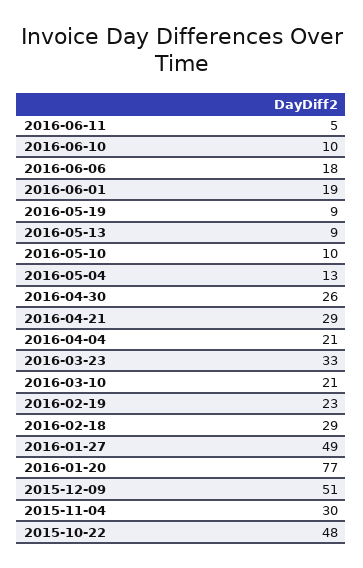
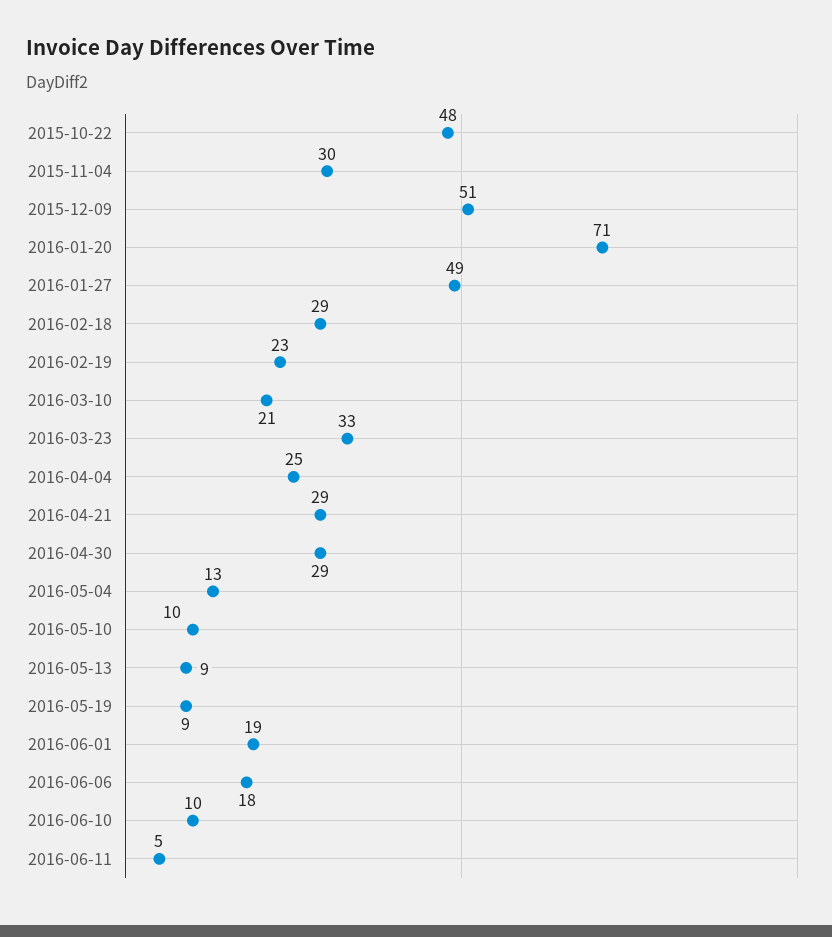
  {
    "2016-06-11": 5,
    "2016-06-10": 10,
    "2016-06-06": 18,
    "2016-06-01": 19,
    "2016-05-19": 9,
    "2016-05-13": 9,
    "2016-05-10": 10,
    "2016-05-04": 13,
-   "2016-04-30": 26,
+   "2016-04-30": 29,
    "2016-04-21": 29,
-   "2016-04-04": 21,
+   "2016-04-04": 25,
    "2016-03-23": 33,
    "2016-03-10": 21,
    "2016-02-19": 23,
    "2016-02-18": 29,
    "2016-01-27": 49,
-   "2016-01-20": 77,
+   "2016-01-20": 71,
    "2015-12-09": 51,
    "2015-11-04": 30,
    "2015-10-22": 48
  }

